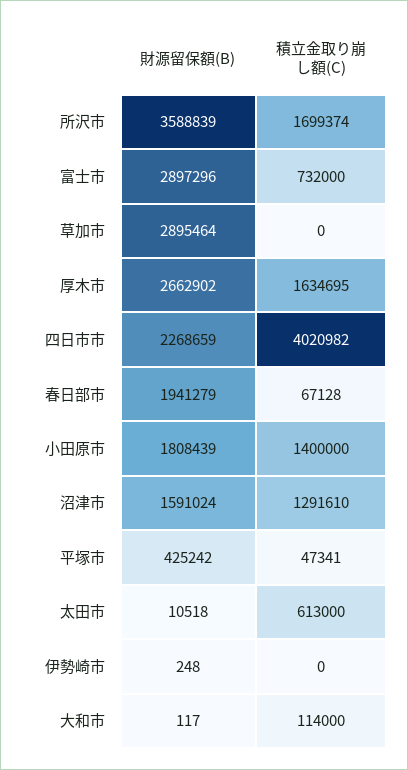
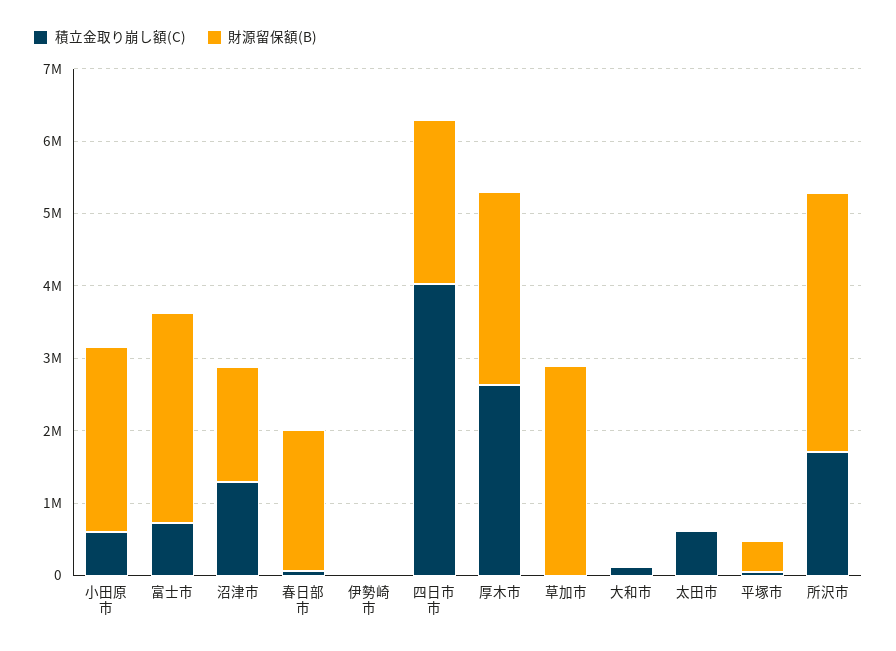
  {
    "財源留保額(B)": {
      "所沢市": 3588839,
      "富士市": 2897296,
      "草加市": 2895464,
      "厚木市": 2662902,
      "四日市市": 2268659,
      "春日部市": 1941279,
-     "小田原市": 1808439,
+     "小田原市": 2600000,
      "沼津市": 1591024,
      "平塚市": 425242,
      "太田市": 10518,
      "伊勢崎市": 248,
      "大和市": 117
    },
    "積立金取り崩し額(C)": {
      "所沢市": 1699374,
      "富士市": 732000,
      "草加市": 0,
-     "厚木市": 1634695,
+     "厚木市": 2600000,
      "四日市市": 4020982,
      "春日部市": 67128,
-     "小田原市": 1400000,
+     "小田原市": 600000,
      "沼津市": 1291610,
      "平塚市": 47341,
      "太田市": 613000,
      "伊勢崎市": 0,
      "大和市": 114000
    }
  }

